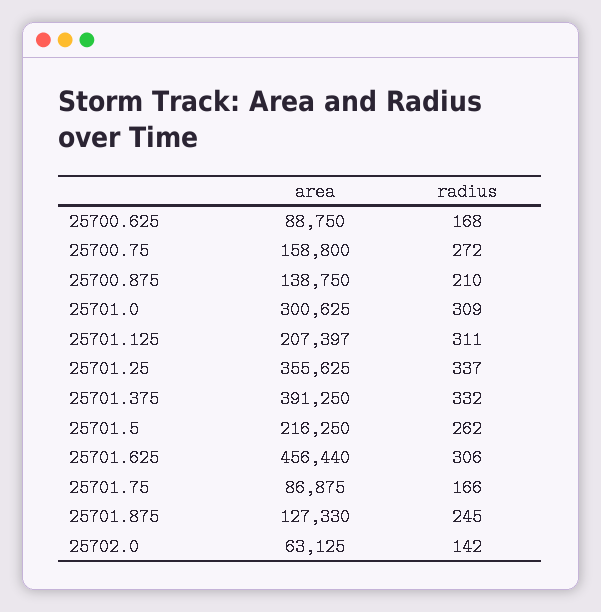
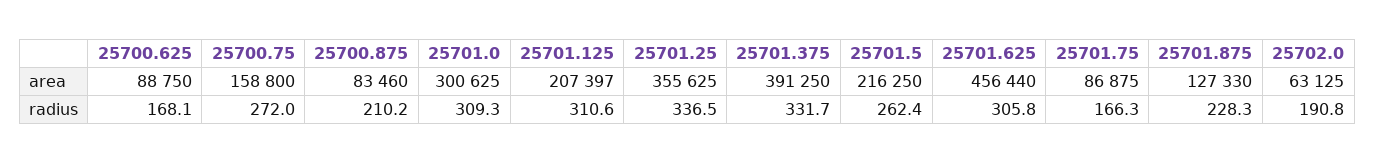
  {
    "area": {
      "25700.625": 88750,
      "25700.75": 158800,
-     "25700.875": 138750,
+     "25700.875": 83460,
      "25701.0": 300625,
      "25701.125": 207397,
      "25701.25": 355625,
      "25701.375": 391250,
      "25701.5": 216250,
      "25701.625": 456440,
      "25701.75": 86875,
      "25701.875": 127330,
      "25702.0": 63125
    },
    "radius": {
      "25700.625": 168.1,
      "25700.75": 272,
      "25700.875": 210.2,
      "25701.0": 309.3,
      "25701.125": 310.6,
      "25701.25": 336.5,
      "25701.375": 331.7,
      "25701.5": 262.4,
      "25701.625": 305.8,
      "25701.75": 166.3,
-     "25701.875": 245,
+     "25701.875": 228.3,
-     "25702.0": 142
+     "25702.0": 190.8
    }
  }

